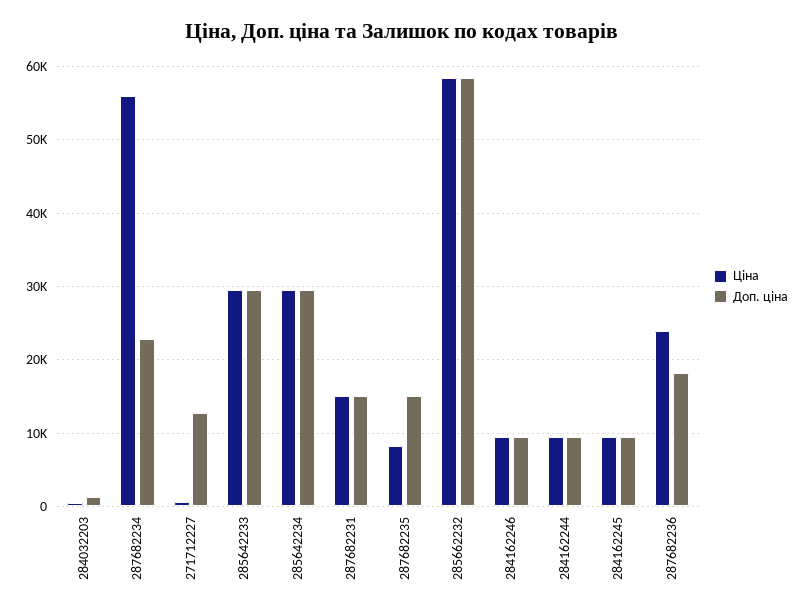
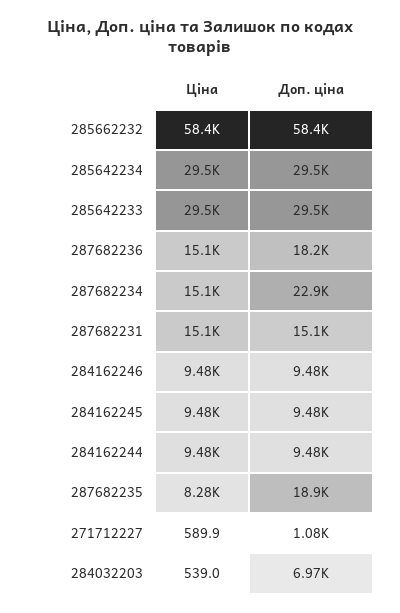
  {
    "Ціна": {
      "284032203": 539,
-     "287682234": 56000,
+     "287682234": 15100,
      "271712227": 589.9,
      "285642233": 29500,
      "285642234": 29500,
      "287682231": 15100,
      "287682235": 8280,
      "285662232": 58400,
      "284162246": 9480,
      "284162244": 9480,
      "284162245": 9480,
-     "287682236": 24000
+     "287682236": 15100
    },
    "Доп. ціна": {
-     "284032203": 1000,
+     "284032203": 6970,
      "287682234": 22900,
-     "271712227": 13000,
+     "271712227": 1080,
      "285642233": 29500,
      "285642234": 29500,
      "287682231": 15100,
-     "287682235": 15000,
+     "287682235": 18900,
      "285662232": 58400,
      "284162246": 9480,
      "284162244": 9480,
      "284162245": 9480,
      "287682236": 18200
    }
  }

